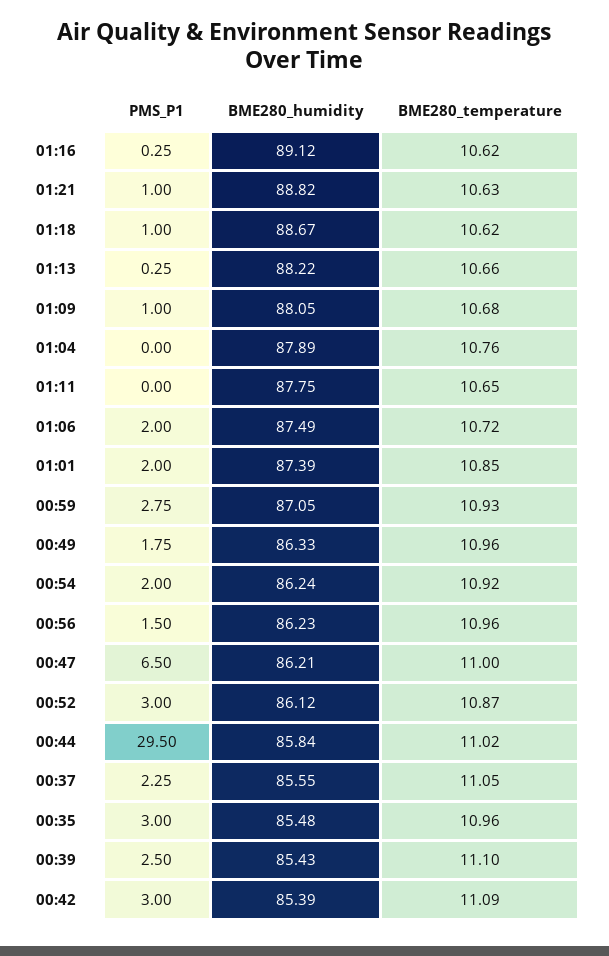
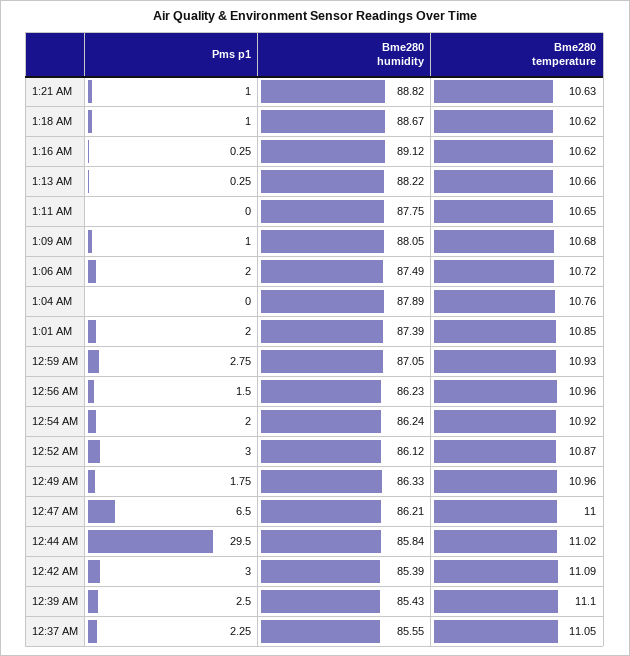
  {
    "PMS_P1": {
      "01:16": 0.25,
      "01:21": 1,
      "01:18": 1,
      "01:13": 0.25,
      "01:09": 1,
      "01:04": 0,
      "01:11": 0,
      "01:06": 2,
      "01:01": 2,
      "00:59": 2.75,
      "00:49": 1.75,
      "00:54": 2,
      "00:56": 1.5,
      "00:47": 6.5,
      "00:52": 3,
      "00:44": 29.5,
      "00:37": 2.25,
-     "00:35": 3,
      "00:39": 2.5,
      "00:42": 3
    },
    "BME280_humidity": {
      "01:16": 89.12,
      "01:21": 88.82,
      "01:18": 88.67,
      "01:13": 88.22,
      "01:09": 88.05,
      "01:04": 87.89,
      "01:11": 87.75,
      "01:06": 87.49,
      "01:01": 87.39,
      "00:59": 87.05,
      "00:49": 86.33,
      "00:54": 86.24,
      "00:56": 86.23,
      "00:47": 86.21,
      "00:52": 86.12,
      "00:44": 85.84,
      "00:37": 85.55,
-     "00:35": 85.48,
      "00:39": 85.43,
      "00:42": 85.39
    },
    "BME280_temperature": {
      "01:16": 10.62,
      "01:21": 10.63,
      "01:18": 10.62,
      "01:13": 10.66,
      "01:09": 10.68,
      "01:04": 10.76,
      "01:11": 10.65,
      "01:06": 10.72,
      "01:01": 10.85,
      "00:59": 10.93,
      "00:49": 10.96,
      "00:54": 10.92,
      "00:56": 10.96,
      "00:47": 11,
      "00:52": 10.87,
      "00:44": 11.02,
      "00:37": 11.05,
-     "00:35": 10.96,
      "00:39": 11.1,
      "00:42": 11.09
    }
  }

